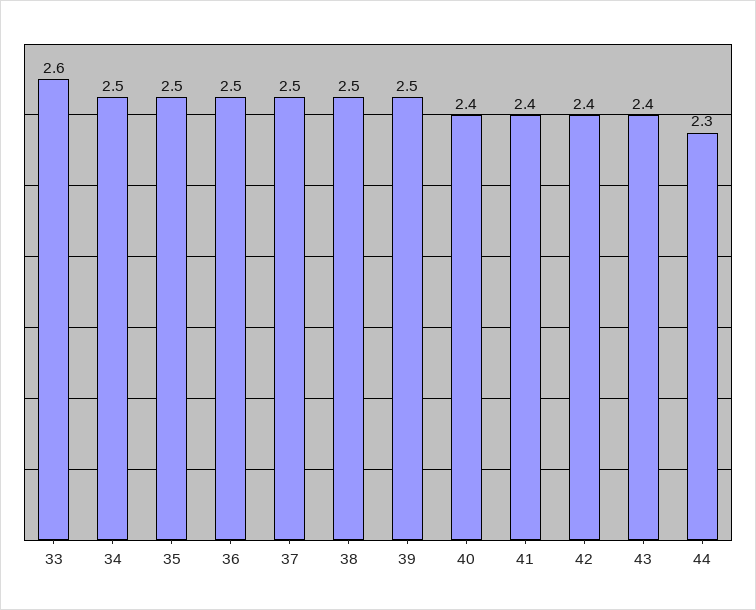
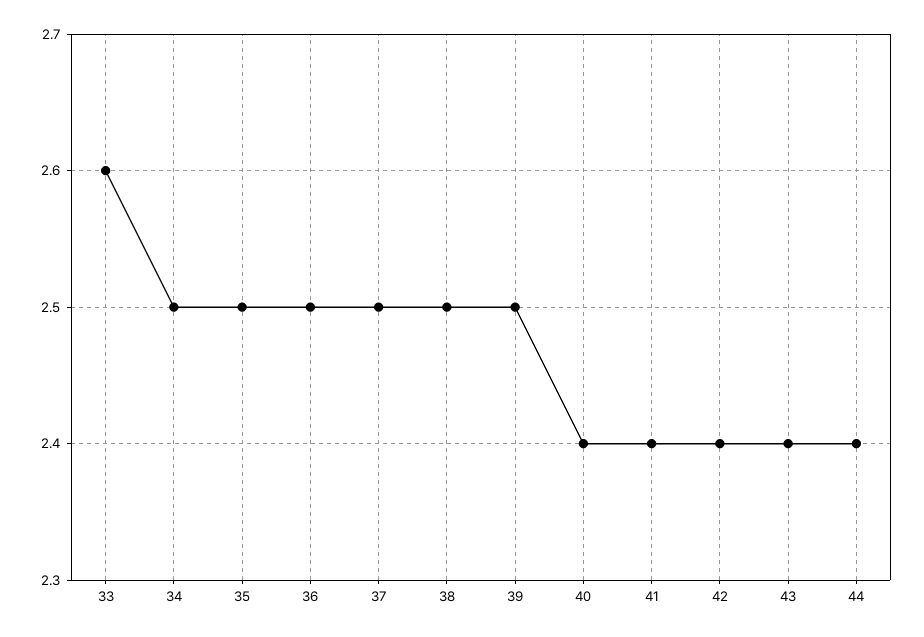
  {
    "33": 2.6,
    "34": 2.5,
    "35": 2.5,
    "36": 2.5,
    "37": 2.5,
    "38": 2.5,
    "39": 2.5,
    "40": 2.4,
    "41": 2.4,
    "42": 2.4,
    "43": 2.4,
-   "44": 2.3
+   "44": 2.4
  }

